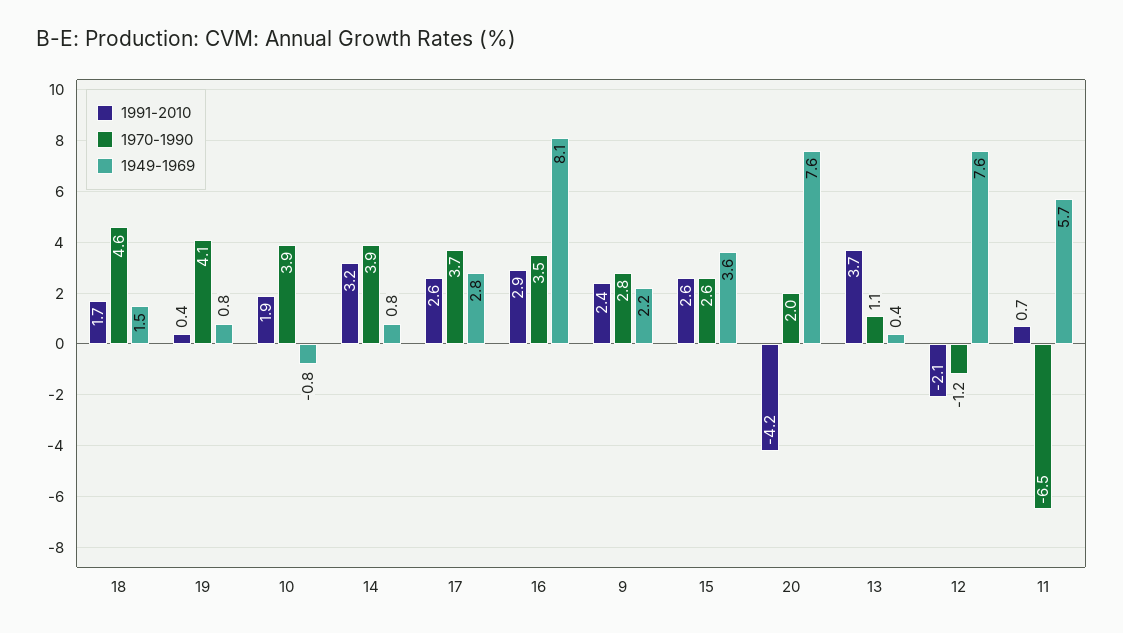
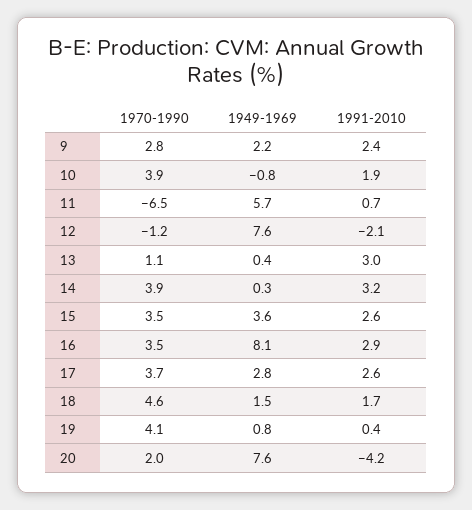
  {
    "1991-2010": {
      "18": 1.7,
      "19": 0.4,
      "10": 1.9,
      "14": 3.2,
      "17": 2.6,
      "16": 2.9,
      "9": 2.4,
      "15": 2.6,
      "20": -4.2,
-     "13": 3.7,
+     "13": 3,
      "12": -2.1,
      "11": 0.7
    },
    "1970-1990": {
      "18": 4.6,
      "19": 4.1,
      "10": 3.9,
      "14": 3.9,
      "17": 3.7,
      "16": 3.5,
      "9": 2.8,
-     "15": 2.6,
+     "15": 3.5,
      "20": 2,
      "13": 1.1,
      "12": -1.2,
      "11": -6.5
    },
    "1949-1969": {
      "18": 1.5,
      "19": 0.8,
      "10": -0.8,
-     "14": 0.8,
+     "14": 0.3,
      "17": 2.8,
      "16": 8.1,
      "9": 2.2,
      "15": 3.6,
      "20": 7.6,
      "13": 0.4,
      "12": 7.6,
      "11": 5.7
    }
  }

